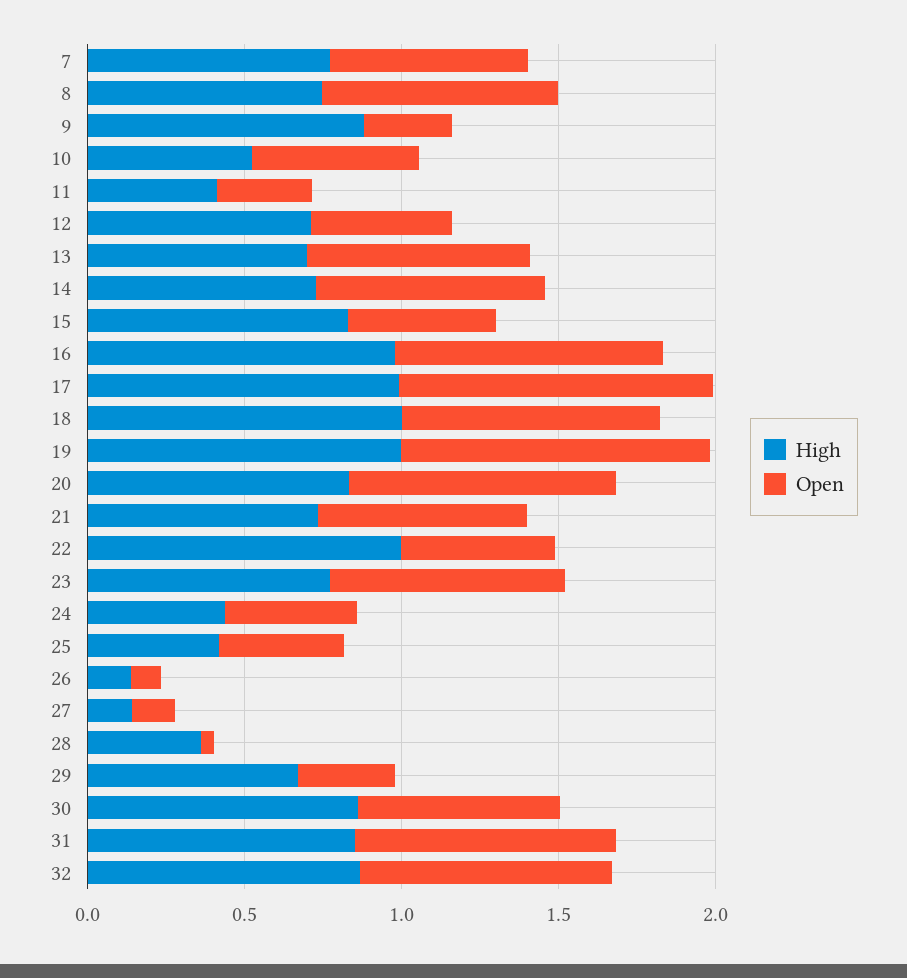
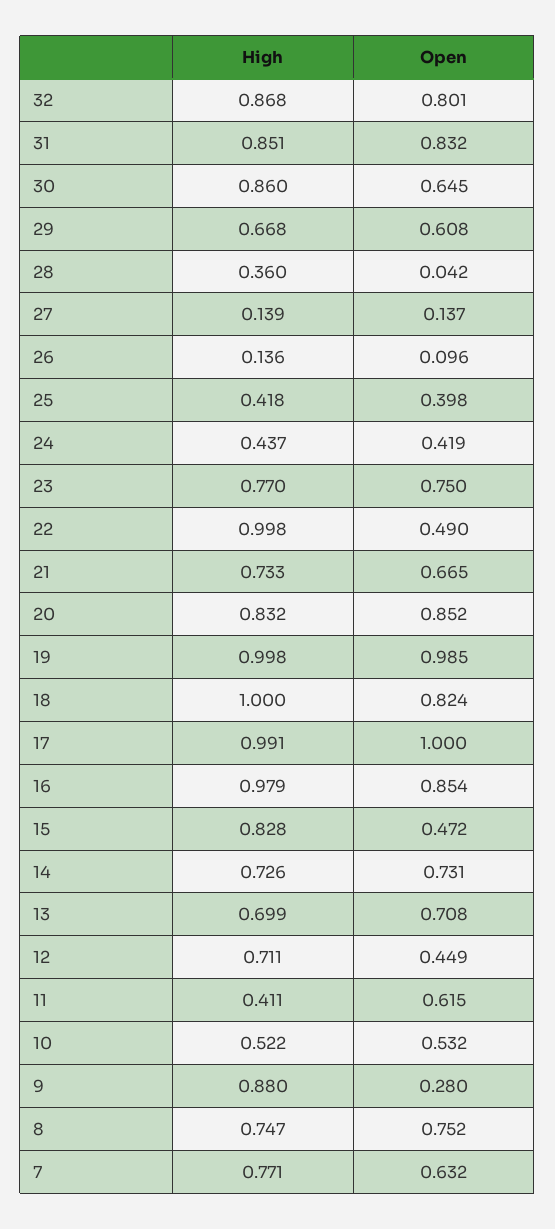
  {
    "High": {
      "7": 0.771,
      "8": 0.747,
      "9": 0.88,
      "10": 0.522,
      "11": 0.411,
      "12": 0.711,
      "13": 0.699,
      "14": 0.726,
      "15": 0.828,
      "16": 0.979,
      "17": 0.991,
      "18": 1,
      "19": 0.998,
      "20": 0.832,
      "21": 0.733,
      "22": 0.998,
      "23": 0.77,
      "24": 0.437,
      "25": 0.418,
      "26": 0.136,
      "27": 0.139,
      "28": 0.36,
      "29": 0.668,
      "30": 0.86,
      "31": 0.851,
      "32": 0.868
    },
    "Open": {
      "7": 0.632,
      "8": 0.752,
      "9": 0.28,
      "10": 0.532,
-     "11": 0.3,
+     "11": 0.615,
      "12": 0.449,
      "13": 0.708,
      "14": 0.731,
      "15": 0.472,
      "16": 0.854,
      "17": 1,
      "18": 0.824,
      "19": 0.985,
      "20": 0.852,
      "21": 0.665,
      "22": 0.49,
      "23": 0.75,
      "24": 0.419,
      "25": 0.398,
      "26": 0.096,
      "27": 0.137,
      "28": 0.042,
-     "29": 0.3,
+     "29": 0.608,
      "30": 0.645,
      "31": 0.832,
      "32": 0.801
    }
  }

